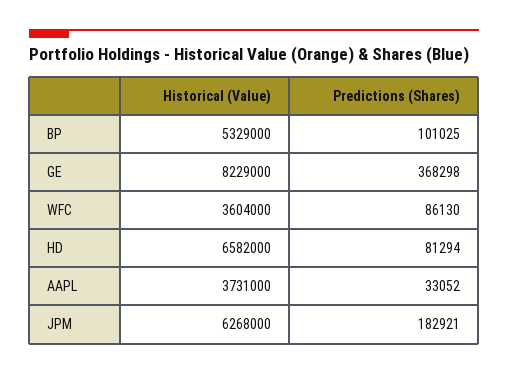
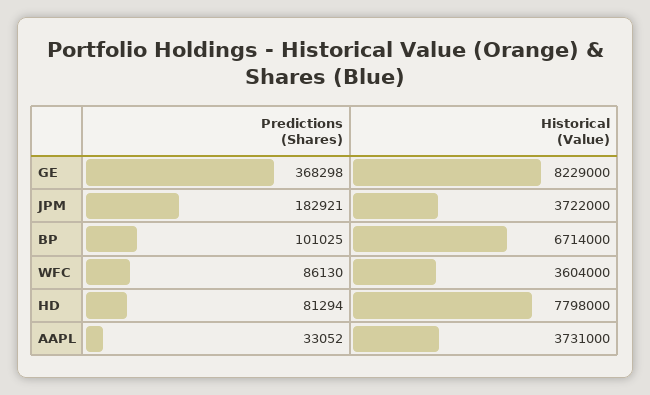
  {
    "Historical (Value)": {
-     "BP": 5329000,
+     "BP": 6714000,
      "GE": 8229000,
      "WFC": 3604000,
-     "HD": 6582000,
+     "HD": 7798000,
      "AAPL": 3731000,
-     "JPM": 6268000
+     "JPM": 3722000
    },
    "Predictions (Shares)": {
      "BP": 101025,
      "GE": 368298,
      "WFC": 86130,
      "HD": 81294,
      "AAPL": 33052,
      "JPM": 182921
    }
  }

